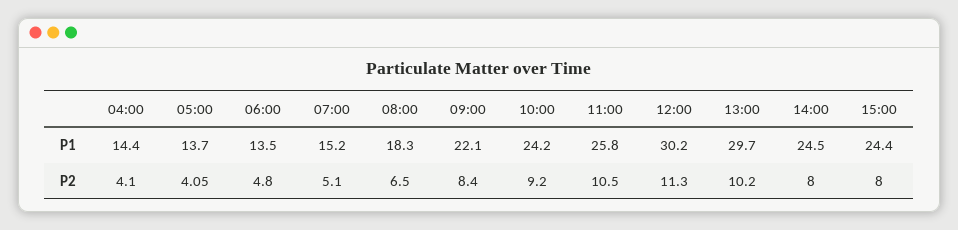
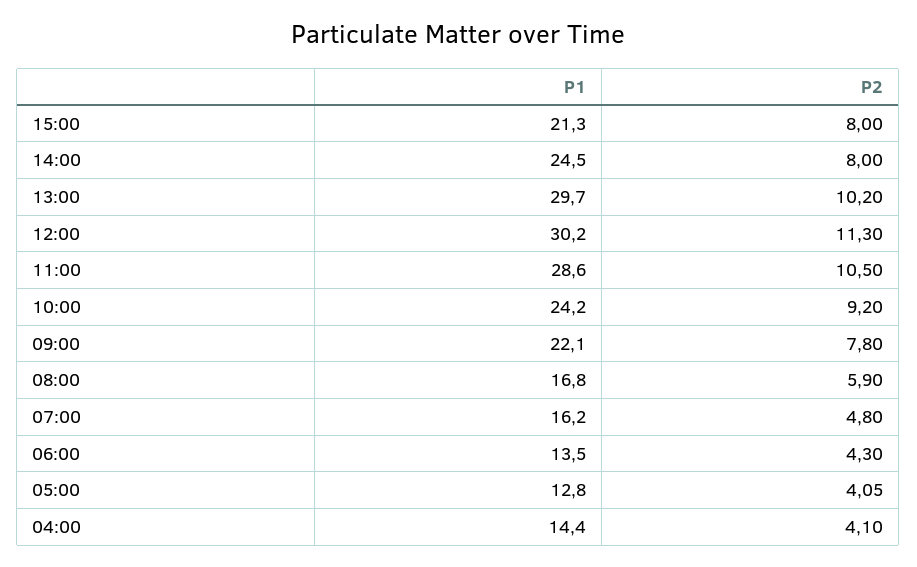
  {
    "04:00": {
      "P1": 14.4,
      "P2": 4.1
    },
    "05:00": {
-     "P1": 13.7,
+     "P1": 12.8,
      "P2": 4.05
    },
    "06:00": {
      "P1": 13.5,
-     "P2": 4.8
+     "P2": 4.3
    },
    "07:00": {
-     "P1": 15.2,
+     "P1": 16.2,
-     "P2": 5.1
+     "P2": 4.8
    },
    "08:00": {
-     "P1": 18.3,
+     "P1": 16.8,
-     "P2": 6.5
+     "P2": 5.9
    },
    "09:00": {
      "P1": 22.1,
-     "P2": 8.4
+     "P2": 7.8
    },
    "10:00": {
      "P1": 24.2,
      "P2": 9.2
    },
    "11:00": {
-     "P1": 25.8,
+     "P1": 28.6,
      "P2": 10.5
    },
    "12:00": {
      "P1": 30.2,
      "P2": 11.3
    },
    "13:00": {
      "P1": 29.7,
      "P2": 10.2
    },
    "14:00": {
      "P1": 24.5,
      "P2": 8
    },
    "15:00": {
-     "P1": 24.4,
+     "P1": 21.3,
      "P2": 8
    }
  }

